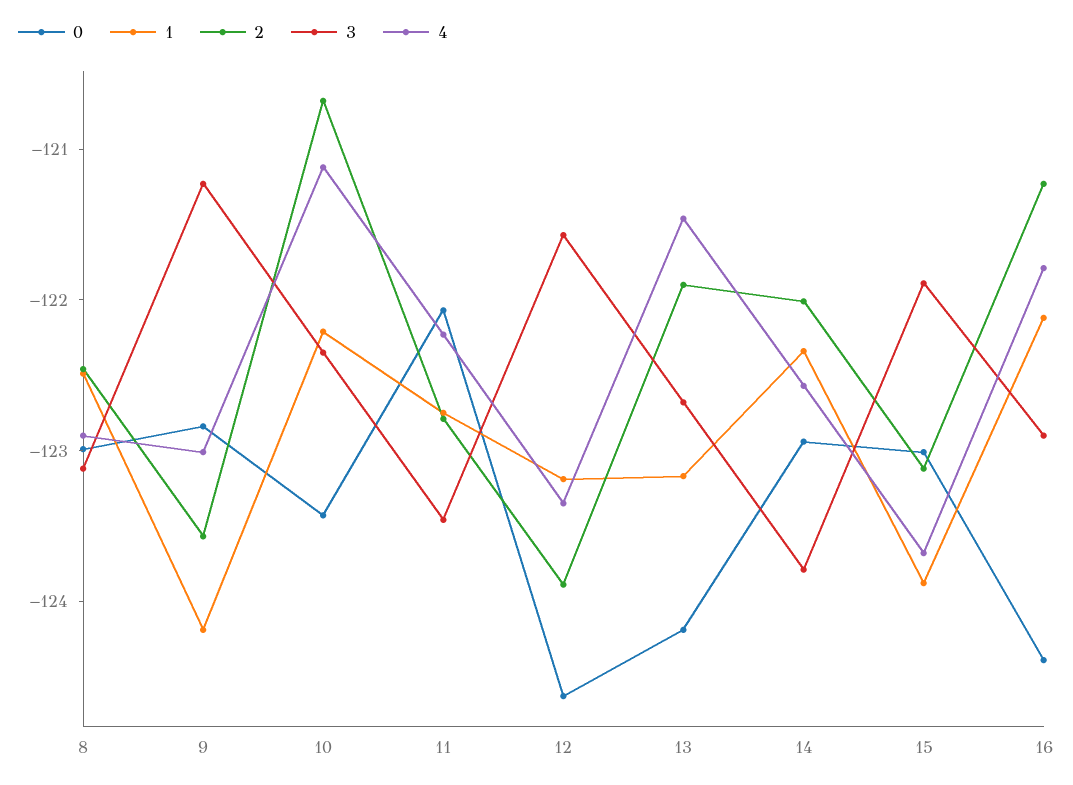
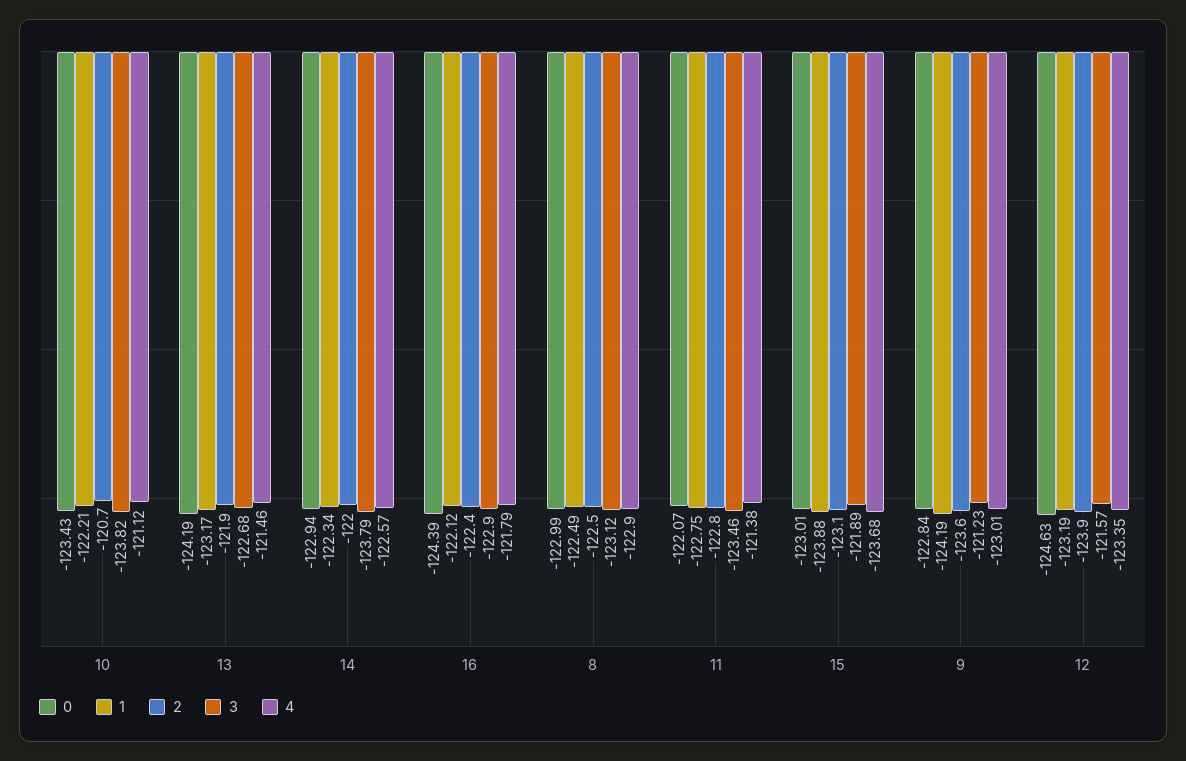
  {
    "0": {
      "8": -122.99,
      "9": -122.84,
      "10": -123.43,
      "11": -122.07,
      "12": -124.63,
      "13": -124.19,
      "14": -122.94,
      "15": -123.01,
      "16": -124.39
    },
    "1": {
      "8": -122.49,
      "9": -124.19,
      "10": -122.21,
      "11": -122.75,
      "12": -123.19,
      "13": -123.17,
      "14": -122.34,
      "15": -123.88,
      "16": -122.12
    },
    "2": {
      "8": -122.5,
      "9": -123.6,
      "10": -120.7,
      "11": -122.8,
      "12": -123.9,
      "13": -121.9,
      "14": -122,
      "15": -123.1,
-     "16": -121.2
+     "16": -122.4
    },
    "3": {
      "8": -123.12,
      "9": -121.23,
-     "10": -122.4,
+     "10": -123.82,
      "11": -123.46,
      "12": -121.57,
      "13": -122.68,
      "14": -123.79,
      "15": -121.89,
      "16": -122.9
    },
    "4": {
      "8": -122.9,
      "9": -123.01,
      "10": -121.12,
-     "11": -122.2,
+     "11": -121.38,
      "12": -123.35,
      "13": -121.46,
      "14": -122.57,
      "15": -123.68,
      "16": -121.79
    }
  }

